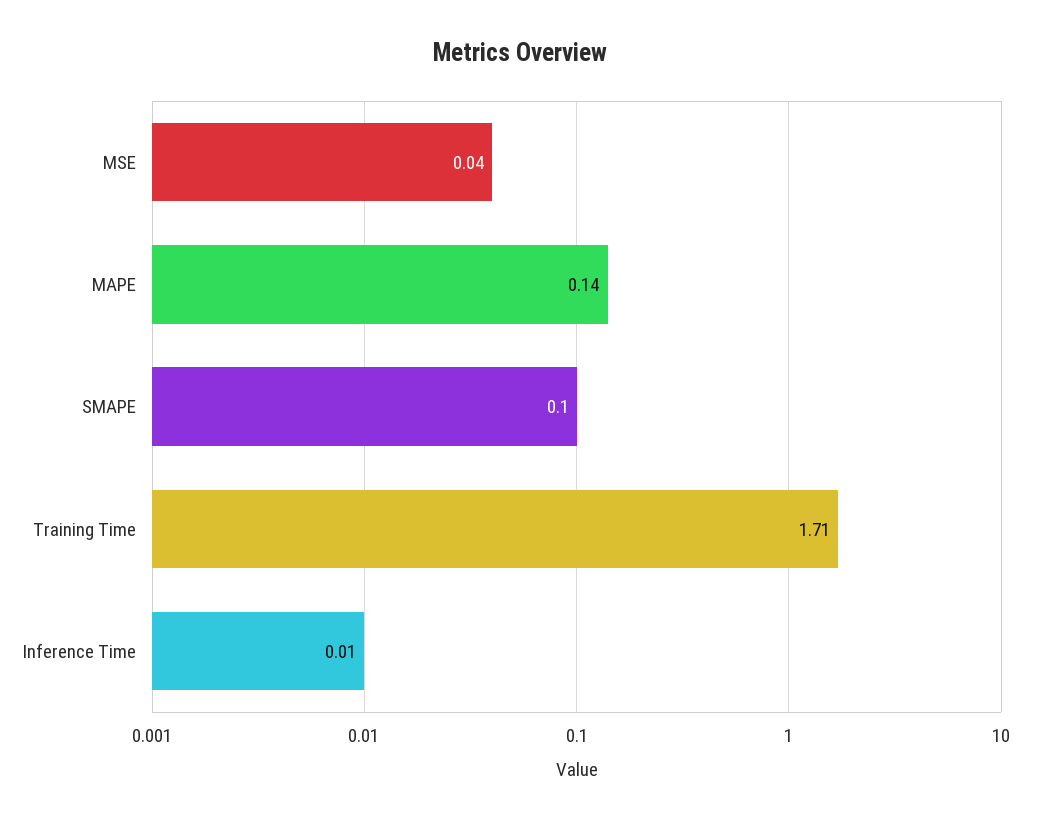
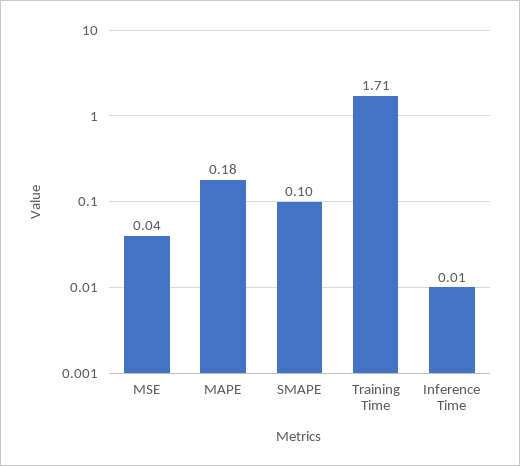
  {
    "MSE": 0.04,
-   "MAPE": 0.14,
+   "MAPE": 0.18,
    "SMAPE": 0.1,
    "Training Time": 1.71,
    "Inference Time": 0.01
  }

